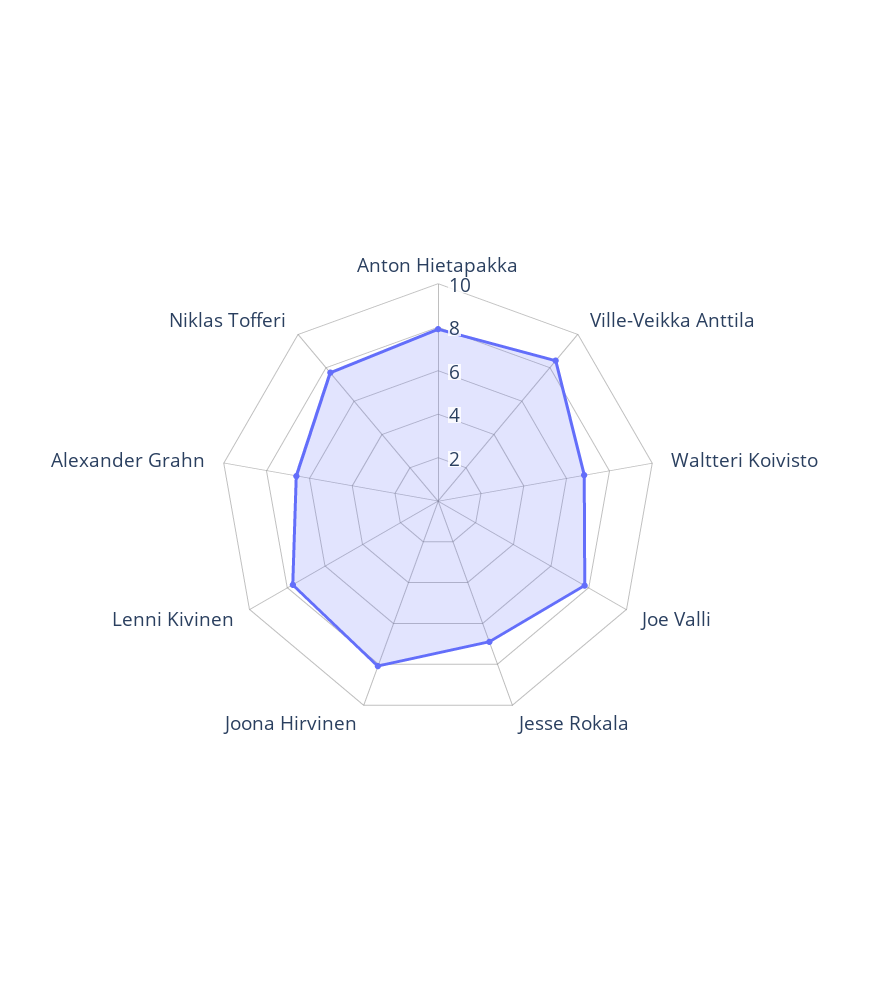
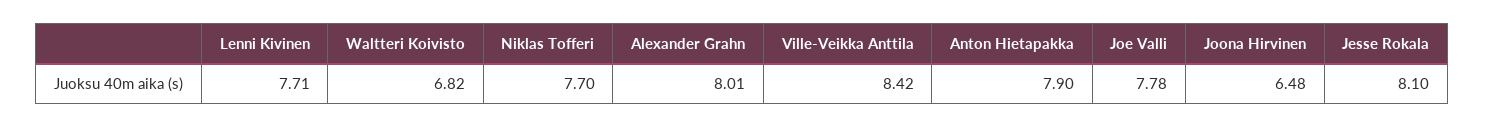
  {
    "Anton Hietapakka": 7.9,
    "Ville-Veikka Anttila": 8.42,
    "Waltteri Koivisto": 6.82,
    "Joe Valli": 7.78,
-   "Jesse Rokala": 7,
+   "Jesse Rokala": 8.1,
-   "Joona Hirvinen": 8,
+   "Joona Hirvinen": 6.48,
    "Lenni Kivinen": 7.71,
-   "Alexander Grahn": 6.5,
+   "Alexander Grahn": 8.01,
    "Niklas Tofferi": 7.7
  }

